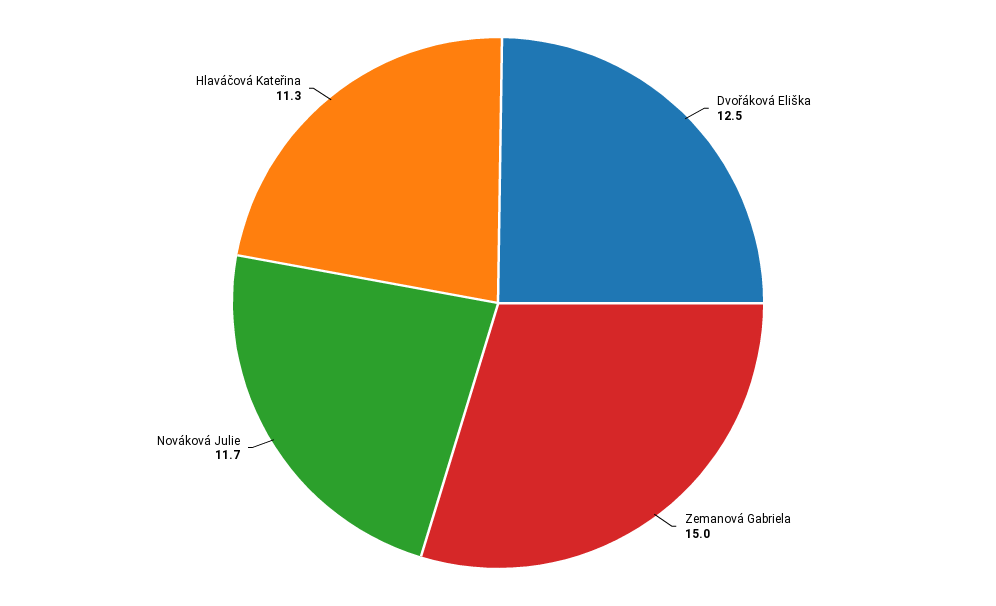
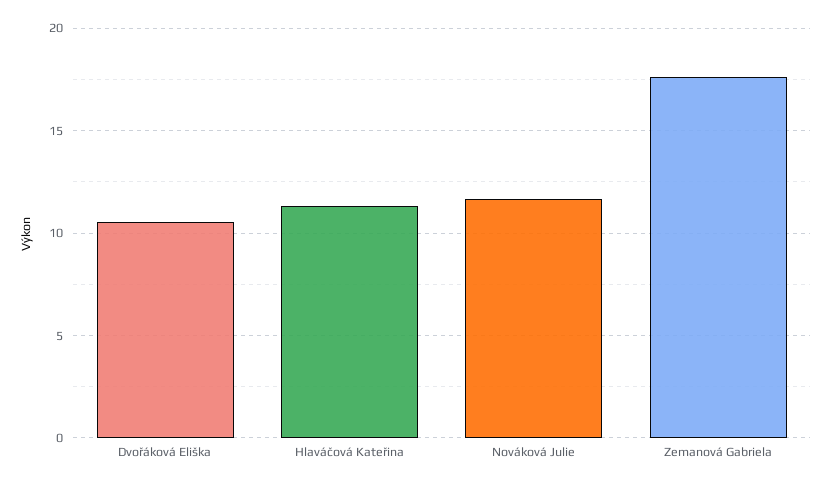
  {
-   "Dvořáková Eliška": 12.5,
+   "Dvořáková Eliška": 10.5,
-   "Zemanová Gabriela": 15,
+   "Zemanová Gabriela": 17.5,
    "Nováková Julie": 11.7,
    "Hlaváčová Kateřina": 11.3
  }

